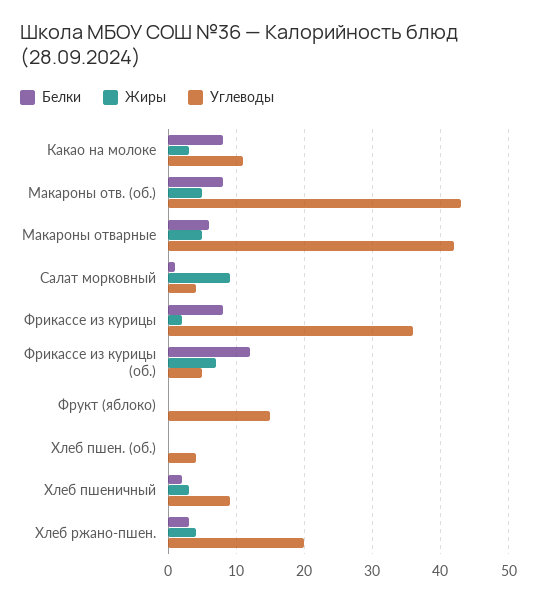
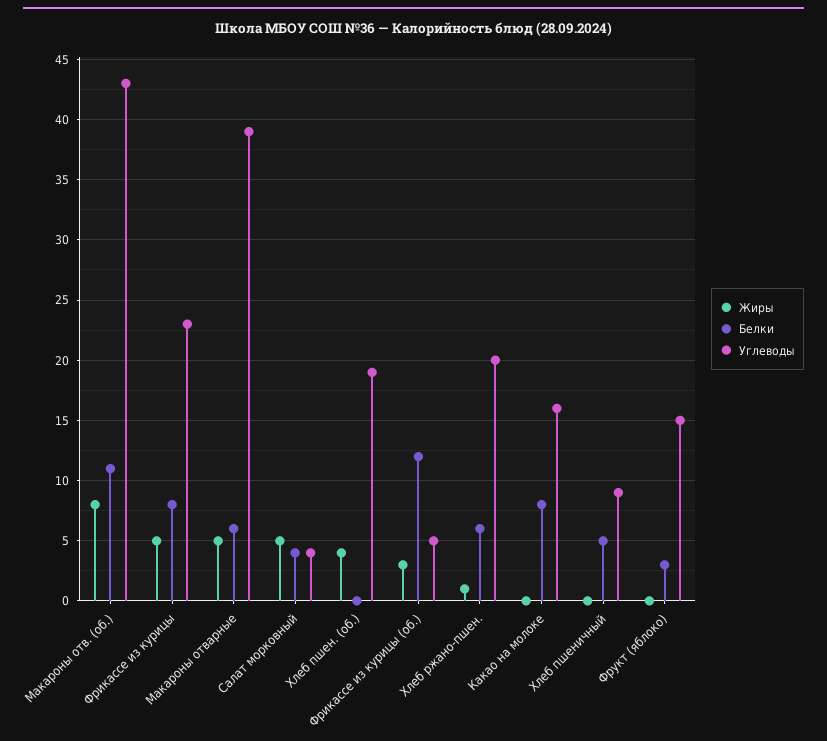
  {
    "Белки": {
      "Какао на молоке": 8,
-     "Макароны отв. (об.)": 8,
+     "Макароны отв. (об.)": 11,
      "Макароны отварные": 6,
-     "Салат морковный": 1,
+     "Салат морковный": 4,
      "Фрикассе из курицы": 8,
      "Фрикассе из курицы (об.)": 12,
-     "Фрукт (яблоко)": 0,
+     "Фрукт (яблоко)": 3,
      "Хлеб пшен. (об.)": 0,
-     "Хлеб пшеничный": 2,
+     "Хлеб пшеничный": 5,
-     "Хлеб ржано-пшен.": 3
+     "Хлеб ржано-пшен.": 6
    },
    "Жиры": {
-     "Какао на молоке": 3,
+     "Какао на молоке": 0,
-     "Макароны отв. (об.)": 5,
+     "Макароны отв. (об.)": 8,
      "Макароны отварные": 5,
-     "Салат морковный": 9,
+     "Салат морковный": 5,
-     "Фрикассе из курицы": 2,
+     "Фрикассе из курицы": 5,
-     "Фрикассе из курицы (об.)": 7,
+     "Фрикассе из курицы (об.)": 3,
      "Фрукт (яблоко)": 0,
-     "Хлеб пшен. (об.)": 0,
+     "Хлеб пшен. (об.)": 4,
-     "Хлеб пшеничный": 3,
+     "Хлеб пшеничный": 0,
-     "Хлеб ржано-пшен.": 4
+     "Хлеб ржано-пшен.": 1
    },
    "Углеводы": {
-     "Какао на молоке": 11,
+     "Какао на молоке": 16,
      "Макароны отв. (об.)": 43,
-     "Макароны отварные": 42,
+     "Макароны отварные": 39,
      "Салат морковный": 4,
-     "Фрикассе из курицы": 36,
+     "Фрикассе из курицы": 23,
      "Фрикассе из курицы (об.)": 5,
      "Фрукт (яблоко)": 15,
-     "Хлеб пшен. (об.)": 4,
+     "Хлеб пшен. (об.)": 19,
      "Хлеб пшеничный": 9,
      "Хлеб ржано-пшен.": 20
    }
  }

